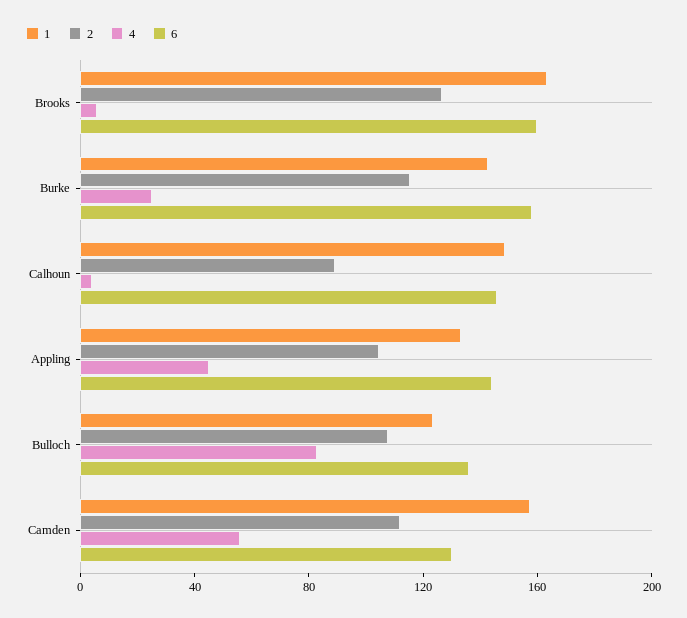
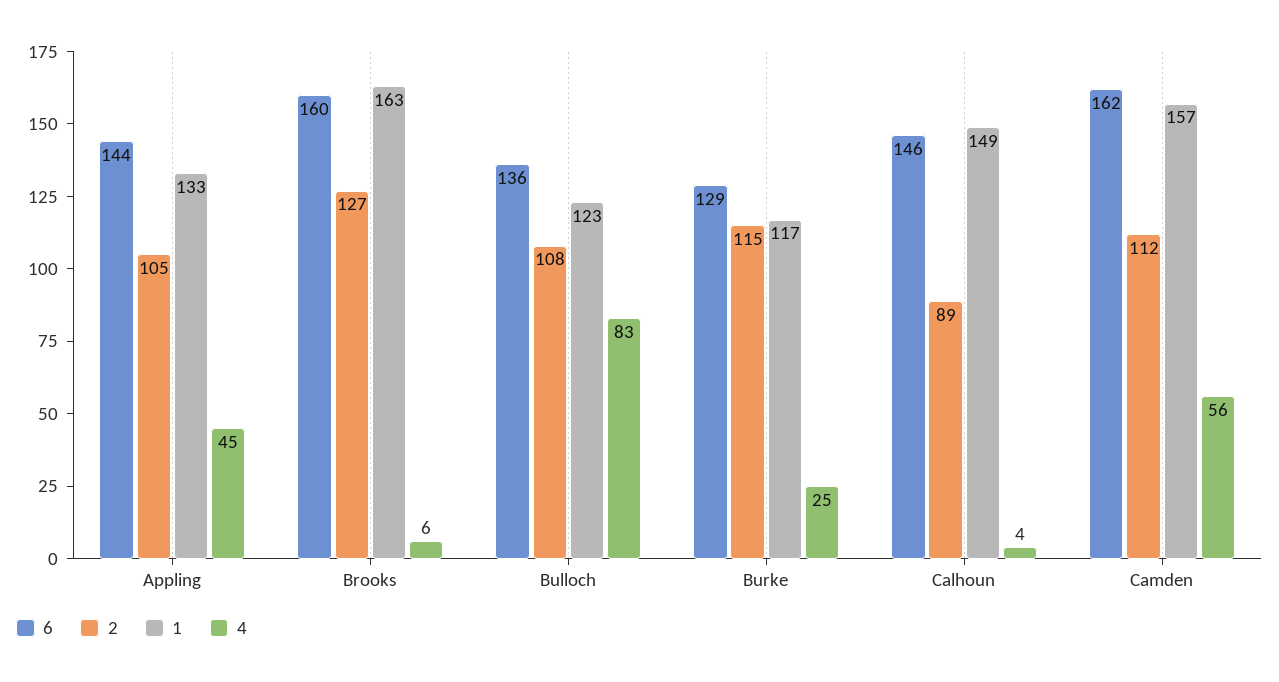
  {
    "1": {
      "Brooks": 163,
-     "Burke": 140,
+     "Burke": 117,
      "Calhoun": 149,
      "Appling": 133,
      "Bulloch": 123,
      "Camden": 157
    },
    "2": {
      "Brooks": 127,
      "Burke": 115,
      "Calhoun": 89,
      "Appling": 105,
      "Bulloch": 108,
      "Camden": 112
    },
    "4": {
      "Brooks": 6,
      "Burke": 25,
      "Calhoun": 4,
      "Appling": 45,
      "Bulloch": 83,
      "Camden": 56
    },
    "6": {
      "Brooks": 160,
-     "Burke": 160,
+     "Burke": 129,
      "Calhoun": 146,
      "Appling": 144,
      "Bulloch": 136,
-     "Camden": 130
+     "Camden": 162
    }
  }

